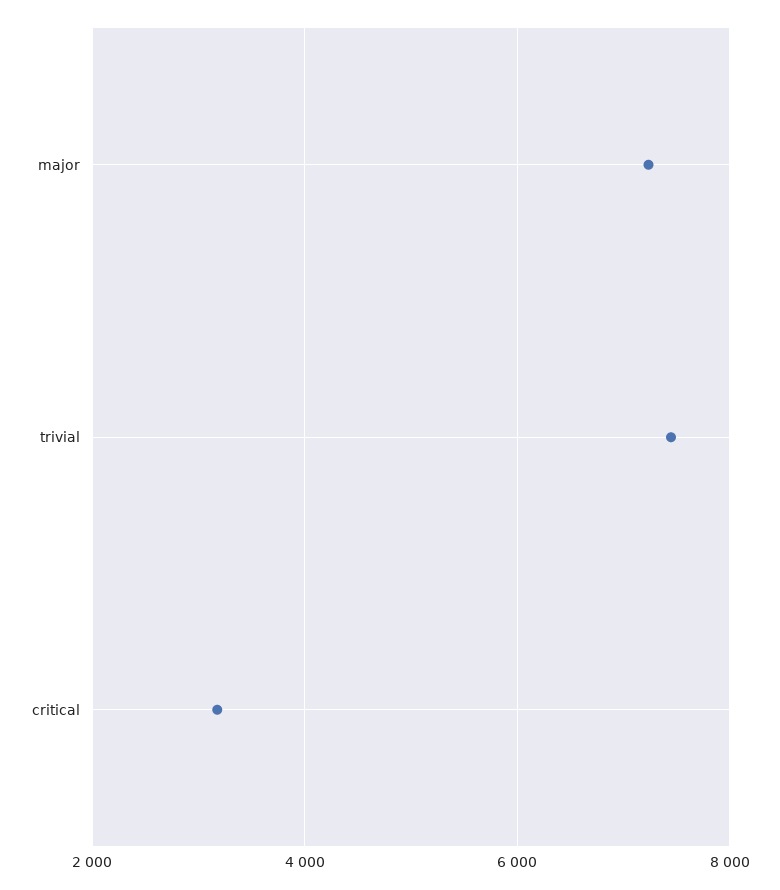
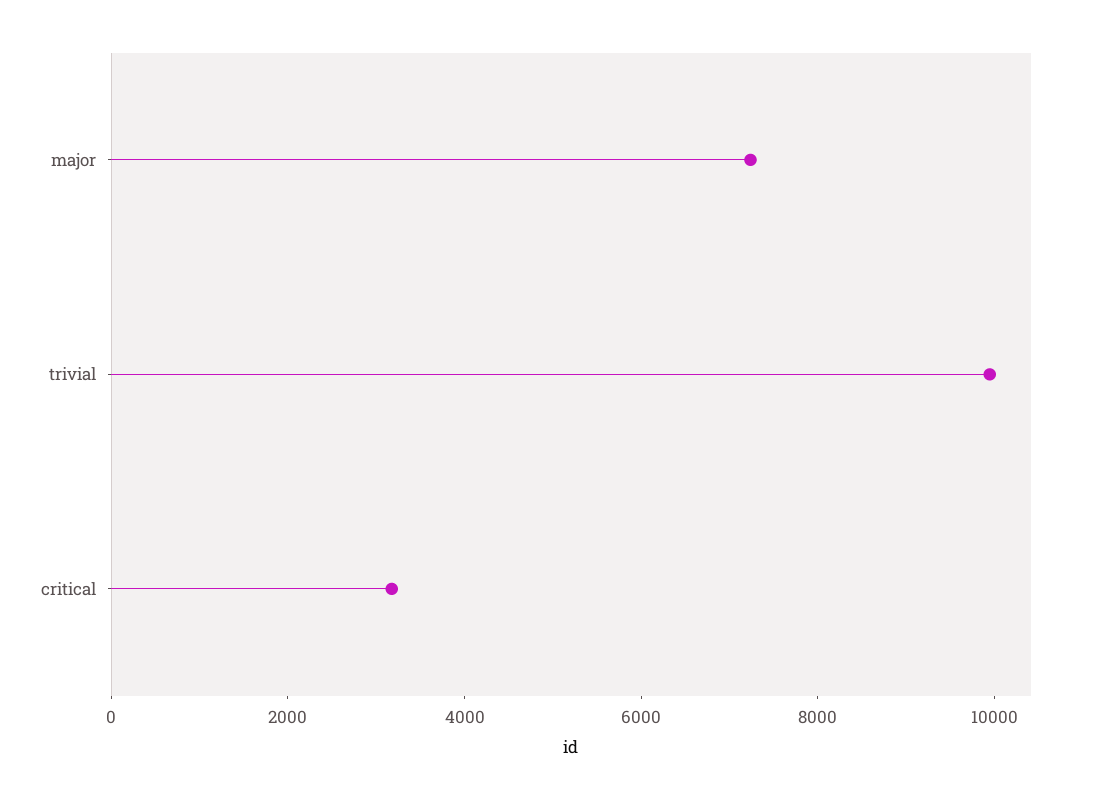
  {
    "major": 7200,
-   "trivial": 7400,
+   "trivial": 10000,
    "critical": 3200
  }

